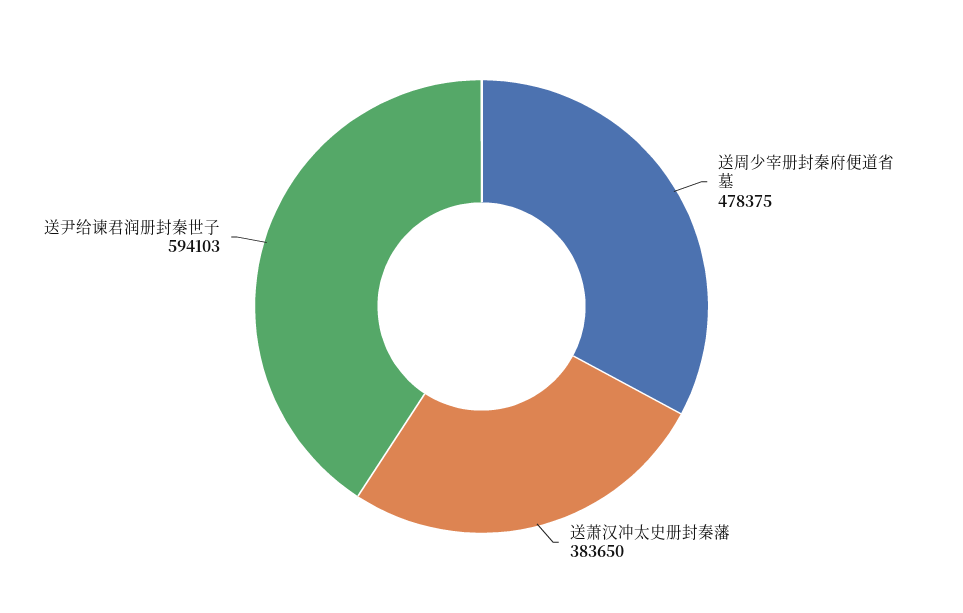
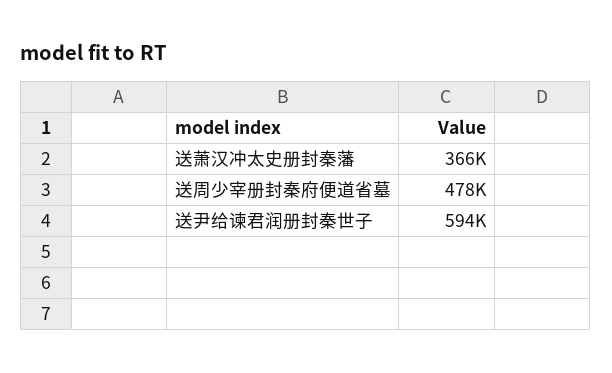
  {
    "送周少宰册封秦府便道省墓": 478375,
-   "送萧汉冲太史册封秦藩": 383650,
+   "送萧汉冲太史册封秦藩": 366000,
    "送尹给谏君润册封秦世子": 594103
  }

